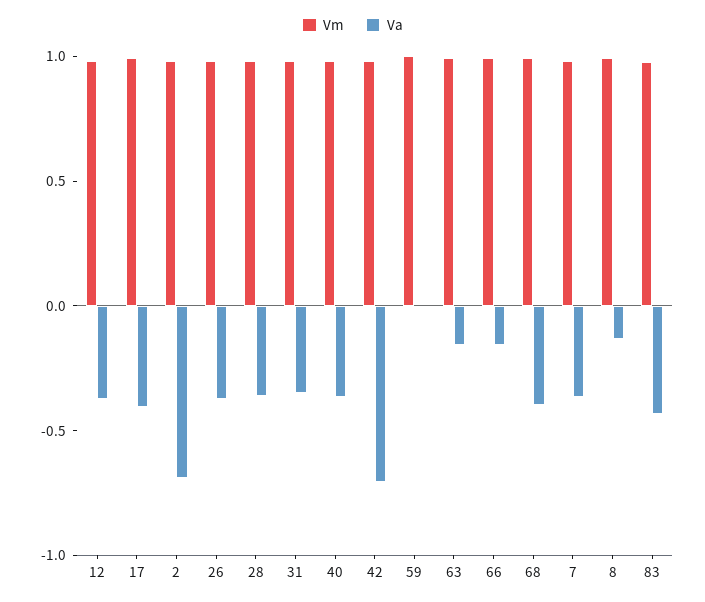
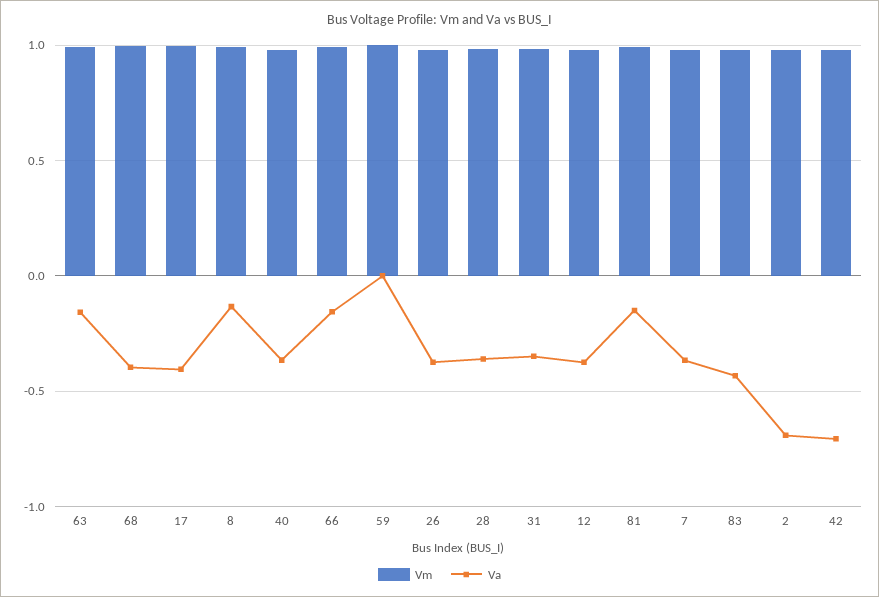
  {
    "Vm": {
      "12": 1,
      "17": 1,
      "2": 1,
      "26": 1,
      "28": 1,
      "31": 1,
      "40": 1,
      "42": 1,
      "59": 1,
      "63": 1,
      "66": 1,
      "68": 1,
      "7": 1,
      "8": 1,
-     "83": 1
+     "83": 1,
+     "81": 1
    },
    "Va": {
      "12": -0.35,
      "17": -0.4,
      "2": -0.7,
      "26": -0.35,
      "28": -0.35,
      "31": -0.35,
      "40": -0.35,
      "42": -0.7,
      "59": 0,
      "63": -0.15,
      "66": -0.15,
      "68": -0.4,
      "7": -0.35,
      "8": -0.15,
-     "83": -0.45
+     "83": -0.45,
+     "81": -0.15
    }
  }

